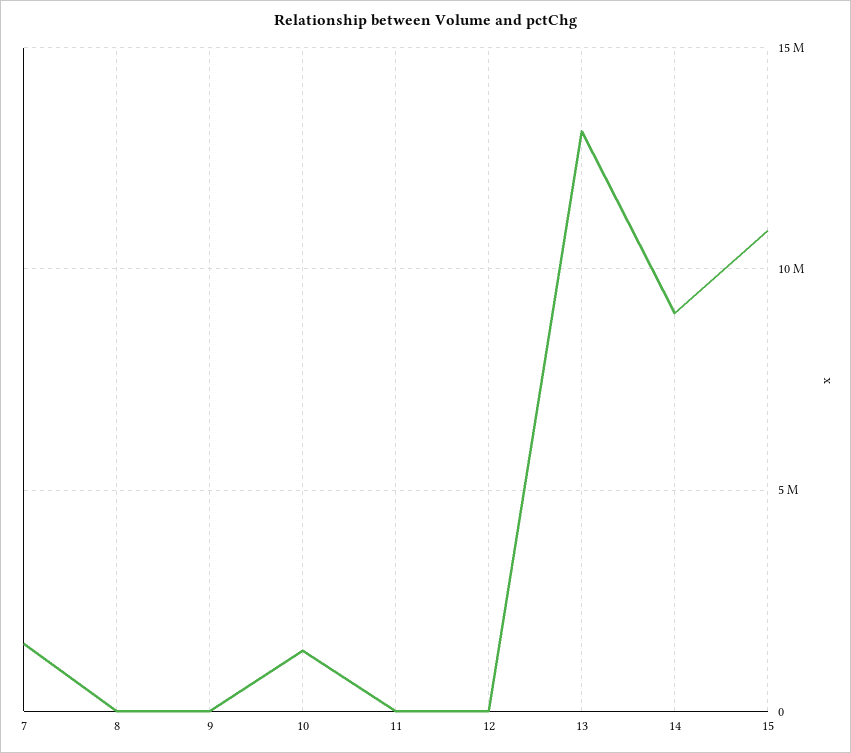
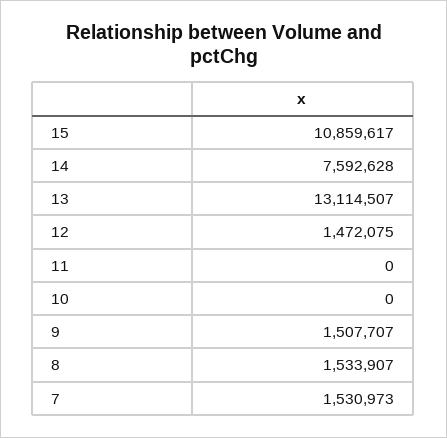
  {
    "7": 1530973,
-   "8": 0,
+   "8": 1533907,
-   "9": 0,
+   "9": 1507707,
-   "10": 1500000,
+   "10": 0,
    "11": 0,
-   "12": 0,
+   "12": 1472075,
    "13": 13114507,
-   "14": 9000000,
+   "14": 7592628,
    "15": 10859617
  }

